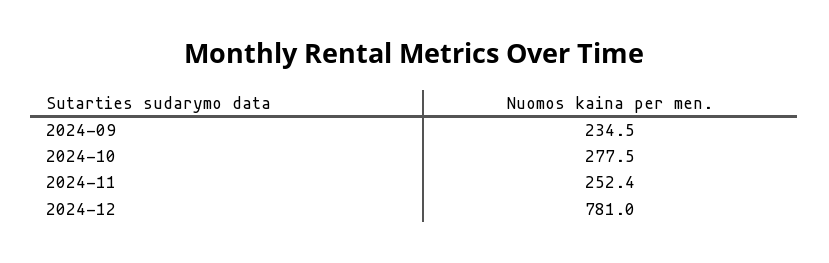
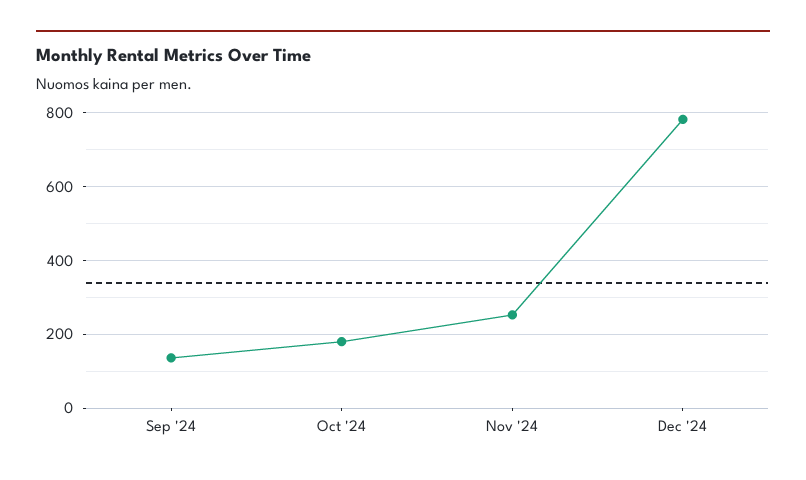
  {
-   "2024-09": 234.5,
+   "2024-09": 140,
-   "2024-10": 277.5,
+   "2024-10": 180,
    "2024-11": 252.4,
    "2024-12": 781
  }

